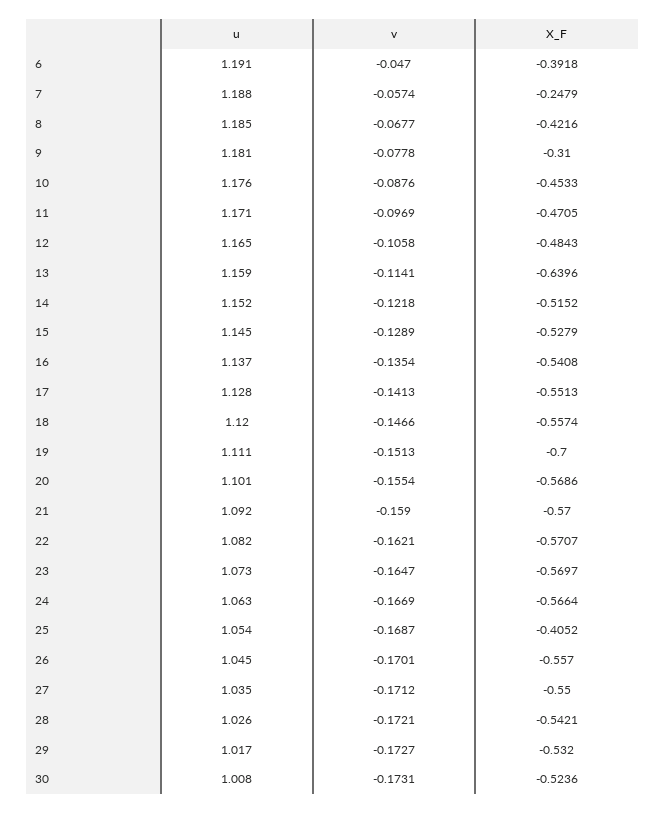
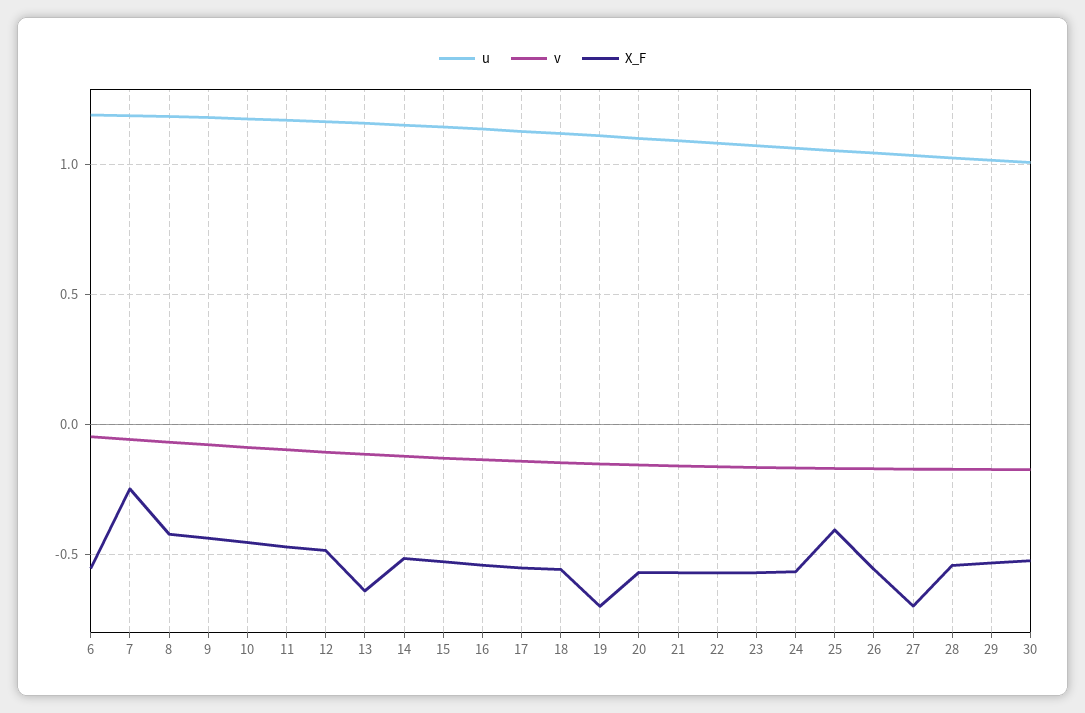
  {
    "u": {
      "6": 1.191,
      "7": 1.188,
      "8": 1.185,
      "9": 1.181,
      "10": 1.176,
      "11": 1.171,
      "12": 1.165,
      "13": 1.159,
      "14": 1.152,
      "15": 1.145,
      "16": 1.137,
      "17": 1.128,
      "18": 1.12,
      "19": 1.111,
      "20": 1.101,
      "21": 1.092,
      "22": 1.082,
      "23": 1.073,
      "24": 1.063,
      "25": 1.054,
      "26": 1.045,
      "27": 1.035,
      "28": 1.026,
      "29": 1.017,
      "30": 1.008
    },
    "v": {
      "6": -0.047,
      "7": -0.0574,
      "8": -0.0677,
      "9": -0.0778,
      "10": -0.0876,
      "11": -0.0969,
      "12": -0.1058,
      "13": -0.1141,
      "14": -0.1218,
      "15": -0.1289,
      "16": -0.1354,
      "17": -0.1413,
      "18": -0.1466,
      "19": -0.1513,
      "20": -0.1554,
      "21": -0.159,
      "22": -0.1621,
      "23": -0.1647,
      "24": -0.1669,
      "25": -0.1687,
      "26": -0.1701,
      "27": -0.1712,
      "28": -0.1721,
      "29": -0.1727,
      "30": -0.1731
    },
    "X_F": {
-     "6": -0.3918,
+     "6": -0.55,
      "7": -0.2479,
      "8": -0.4216,
-     "9": -0.31,
+     "9": -0.45,
      "10": -0.4533,
      "11": -0.4705,
      "12": -0.4843,
      "13": -0.6396,
      "14": -0.5152,
      "15": -0.5279,
      "16": -0.5408,
      "17": -0.5513,
      "18": -0.5574,
      "19": -0.7,
      "20": -0.5686,
      "21": -0.57,
      "22": -0.5707,
      "23": -0.5697,
      "24": -0.5664,
      "25": -0.4052,
      "26": -0.557,
-     "27": -0.55,
+     "27": -0.7,
      "28": -0.5421,
      "29": -0.532,
      "30": -0.5236
    }
  }

